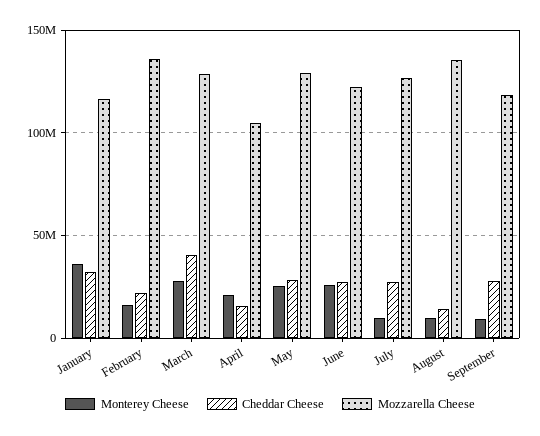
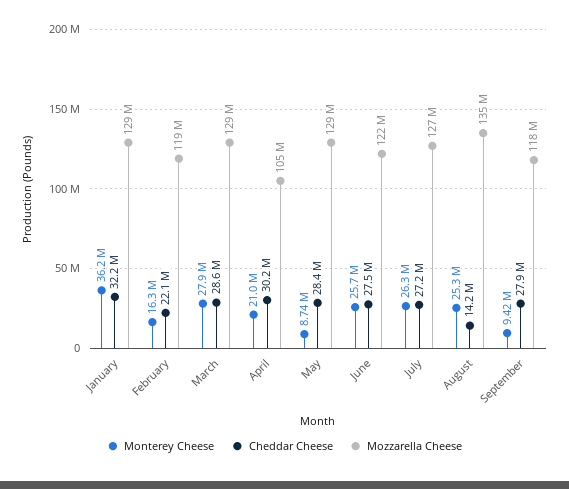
  {
    "Monterey Cheese": {
      "January": 36200000,
      "February": 16300000,
      "March": 27900000,
      "April": 21000000,
-     "May": 25000000,
+     "May": 8740000,
      "June": 25700000,
-     "July": 10000000,
+     "July": 26300000,
-     "August": 10000000,
+     "August": 25300000,
      "September": 9420000
    },
    "Cheddar Cheese": {
      "January": 32200000,
      "February": 22100000,
-     "March": 40000000,
+     "March": 28600000,
-     "April": 15000000,
+     "April": 30200000,
      "May": 28400000,
      "June": 27500000,
      "July": 27200000,
      "August": 14200000,
      "September": 27900000
    },
    "Mozzarella Cheese": {
-     "January": 115000000,
+     "January": 129000000,
-     "February": 135000000,
+     "February": 119000000,
      "March": 129000000,
      "April": 105000000,
      "May": 129000000,
      "June": 122000000,
      "July": 127000000,
      "August": 135000000,
      "September": 118000000
    }
  }

